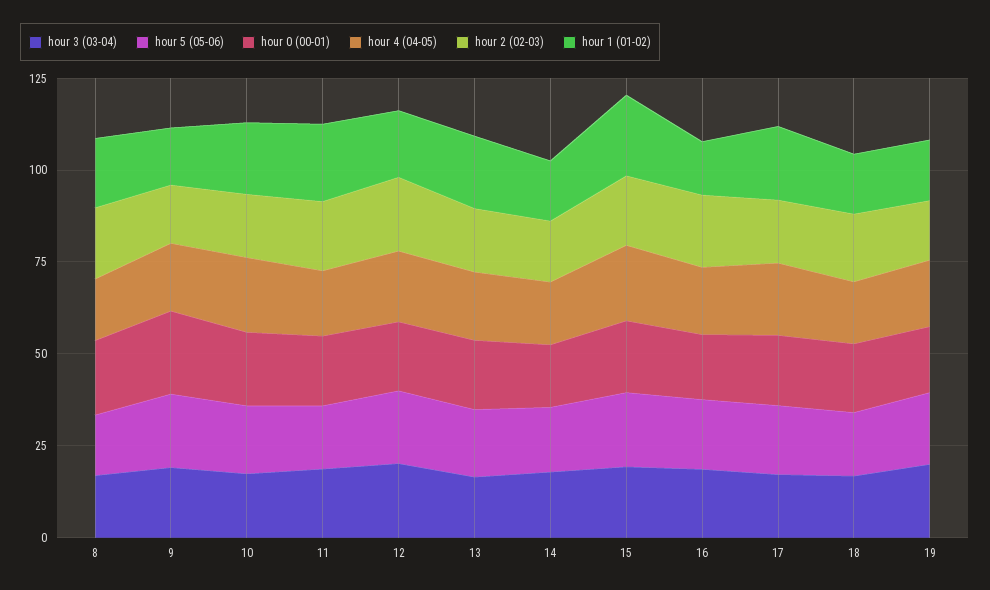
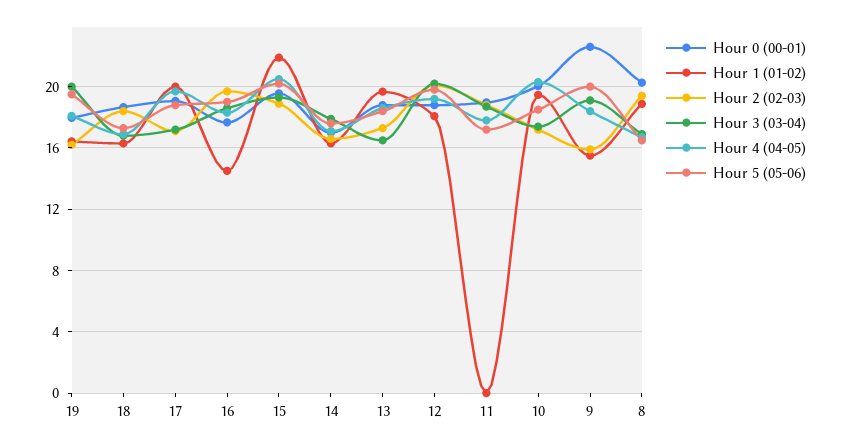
  {
    "hour 3 (03-04)": {
      "8": 17,
      "9": 19,
      "10": 17.5,
      "11": 18.5,
      "12": 20,
      "13": 16.5,
      "14": 18,
      "15": 19.5,
      "16": 18.5,
      "17": 17,
      "18": 17,
      "19": 20
    },
    "hour 5 (05-06)": {
      "8": 16.5,
      "9": 20,
      "10": 18.5,
      "11": 17,
      "12": 20,
      "13": 18.5,
      "14": 17.5,
      "15": 20,
      "16": 19,
      "17": 19,
      "18": 17.5,
      "19": 19.5
    },
    "hour 0 (00-01)": {
      "8": 20.5,
      "9": 22.5,
      "10": 20,
      "11": 19,
      "12": 19,
      "13": 19,
      "14": 17,
      "15": 19.5,
      "16": 17.5,
      "17": 19,
      "18": 18.5,
      "19": 18
    },
    "hour 4 (04-05)": {
      "8": 16.5,
      "9": 18.5,
      "10": 20.5,
      "11": 18,
      "12": 19,
      "13": 18.5,
      "14": 17,
      "15": 20.5,
      "16": 18.5,
      "17": 19.5,
      "18": 17,
      "19": 18
    },
    "hour 2 (02-03)": {
      "8": 19.5,
      "9": 16,
      "10": 17,
      "11": 19,
      "12": 20,
      "13": 17.5,
      "14": 16.5,
      "15": 19,
      "16": 19.5,
      "17": 17,
      "18": 18.5,
      "19": 16
    },
    "hour 1 (01-02)": {
      "8": 19,
      "9": 15.5,
      "10": 19.5,
-     "11": 20,
+     "11": 0,
      "12": 18,
      "13": 19.5,
      "14": 16.5,
      "15": 22,
      "16": 14.5,
      "17": 20,
      "18": 16.5,
      "19": 16.5
    }
  }

